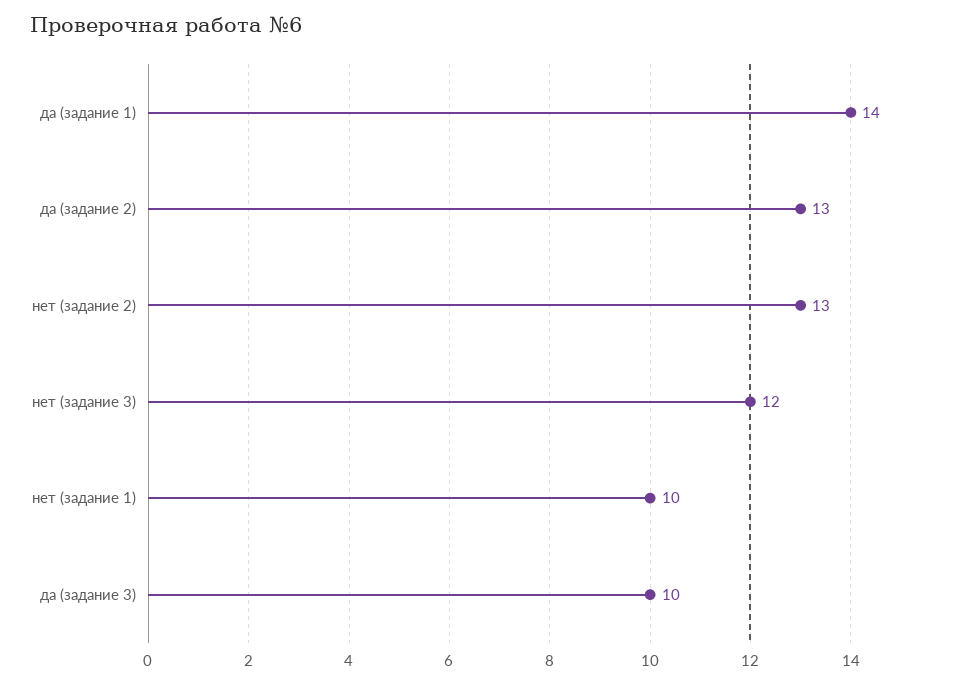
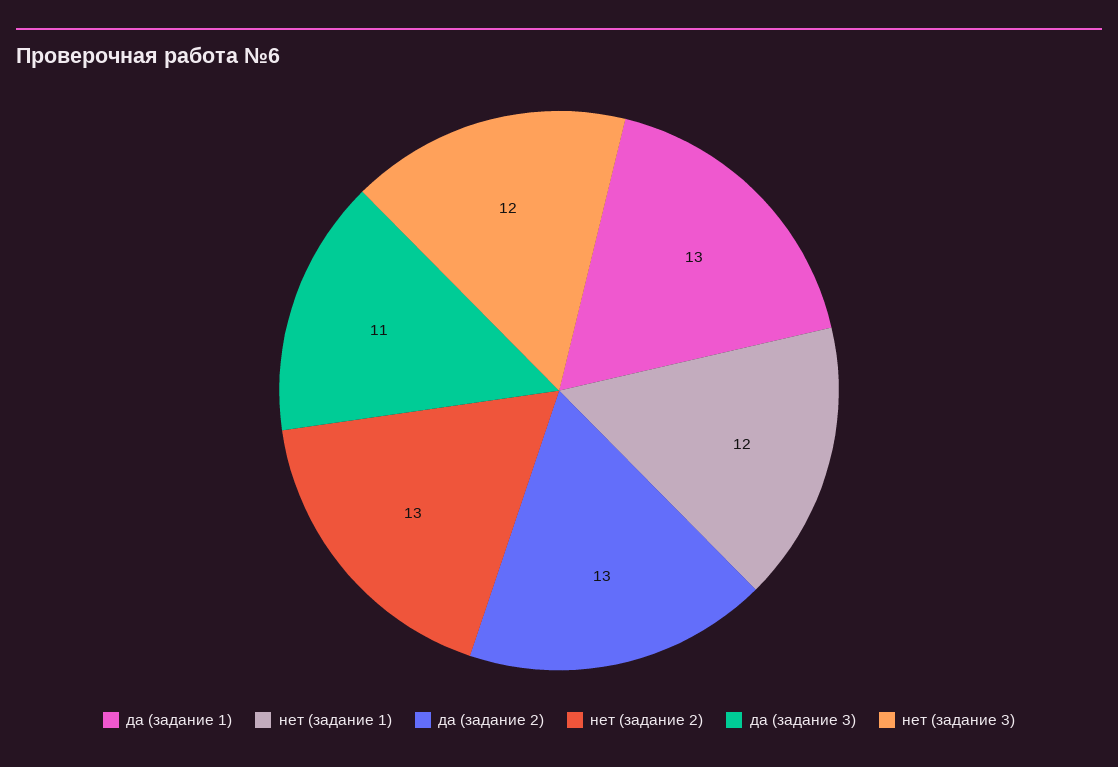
  {
-   "да (задание 1)": 14,
+   "да (задание 1)": 13,
    "да (задание 2)": 13,
    "нет (задание 2)": 13,
    "нет (задание 3)": 12,
-   "нет (задание 1)": 10,
+   "нет (задание 1)": 12,
-   "да (задание 3)": 10
+   "да (задание 3)": 11
  }

